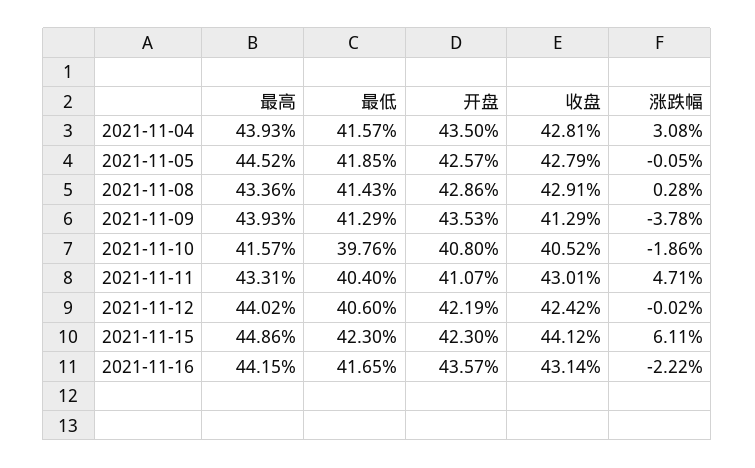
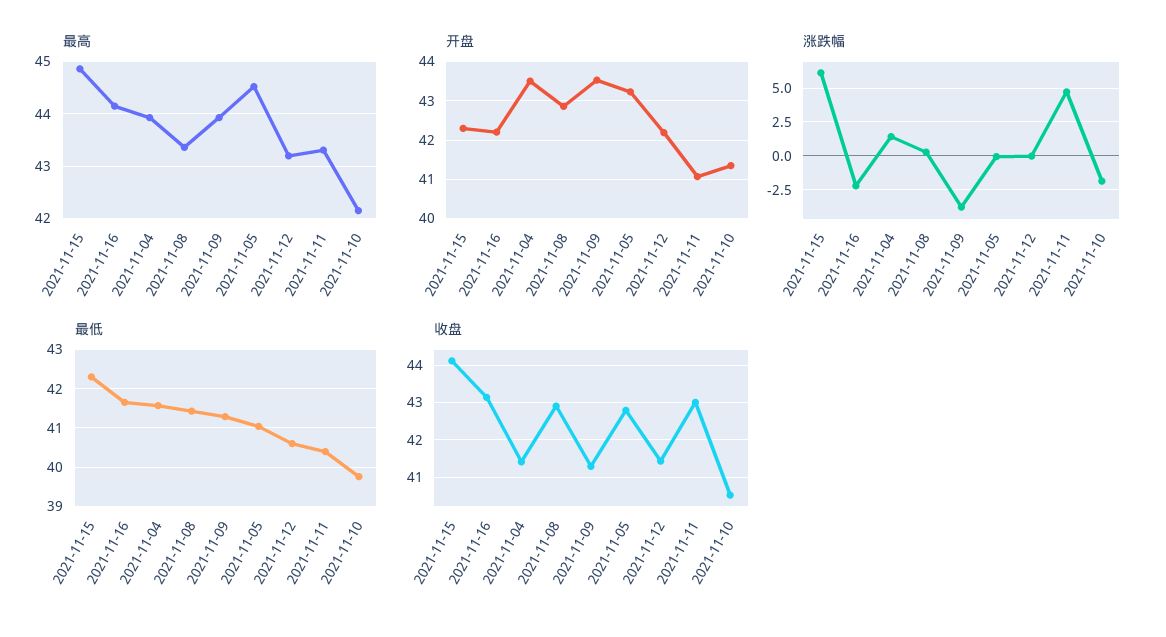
  {
    "最高": {
      "2021-11-04": 43.93,
      "2021-11-05": 44.52,
      "2021-11-08": 43.36,
      "2021-11-09": 43.93,
-     "2021-11-10": 41.57,
+     "2021-11-10": 42.2,
      "2021-11-11": 43.31,
-     "2021-11-12": 44.02,
+     "2021-11-12": 43.2,
      "2021-11-15": 44.86,
      "2021-11-16": 44.15
    },
    "最低": {
      "2021-11-04": 41.57,
-     "2021-11-05": 41.85,
+     "2021-11-05": 41,
      "2021-11-08": 41.43,
      "2021-11-09": 41.29,
      "2021-11-10": 39.76,
      "2021-11-11": 40.4,
      "2021-11-12": 40.6,
      "2021-11-15": 42.3,
      "2021-11-16": 41.65
    },
    "开盘": {
      "2021-11-04": 43.5,
-     "2021-11-05": 42.57,
+     "2021-11-05": 43.2,
      "2021-11-08": 42.86,
      "2021-11-09": 43.53,
-     "2021-11-10": 40.8,
+     "2021-11-10": 41.4,
      "2021-11-11": 41.07,
      "2021-11-12": 42.19,
      "2021-11-15": 42.3,
-     "2021-11-16": 43.57
+     "2021-11-16": 42.2
    },
    "收盘": {
-     "2021-11-04": 42.81,
+     "2021-11-04": 41.4,
      "2021-11-05": 42.79,
      "2021-11-08": 42.91,
      "2021-11-09": 41.29,
      "2021-11-10": 40.52,
      "2021-11-11": 43.01,
-     "2021-11-12": 42.42,
+     "2021-11-12": 41.4,
      "2021-11-15": 44.12,
      "2021-11-16": 43.14
    },
    "涨跌幅": {
-     "2021-11-04": 3.08,
+     "2021-11-04": 1.5,
      "2021-11-05": -0.05,
      "2021-11-08": 0.28,
      "2021-11-09": -3.78,
      "2021-11-10": -1.86,
      "2021-11-11": 4.71,
      "2021-11-12": -0.02,
      "2021-11-15": 6.11,
      "2021-11-16": -2.22
    }
  }

